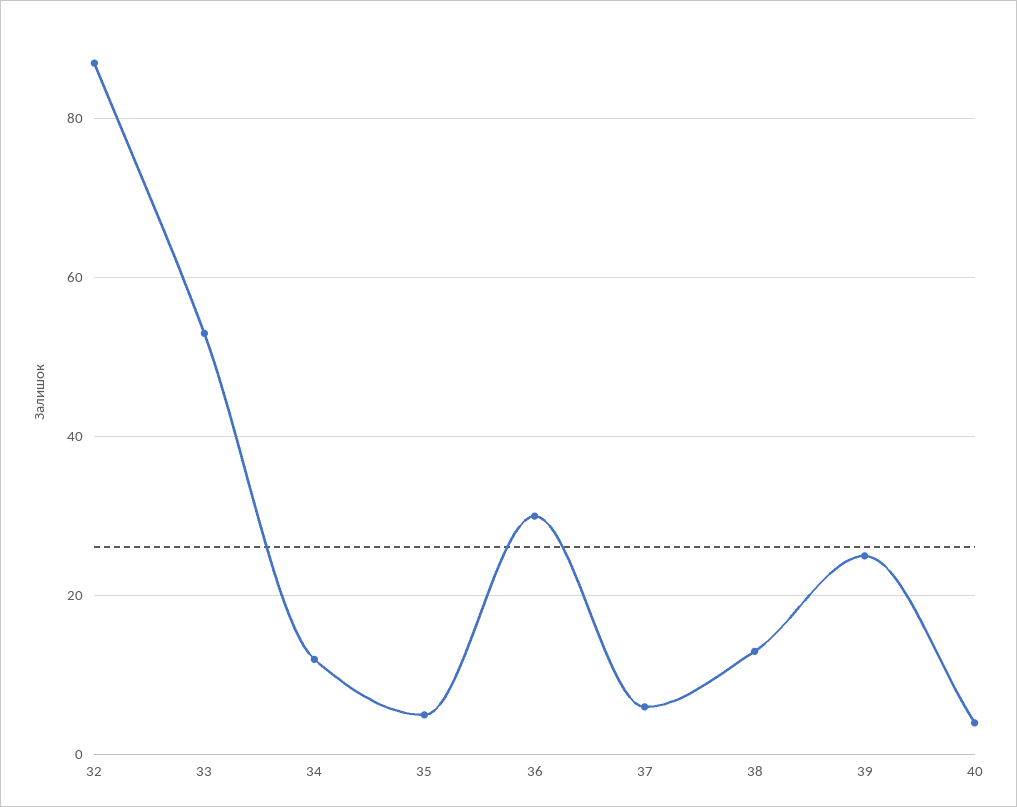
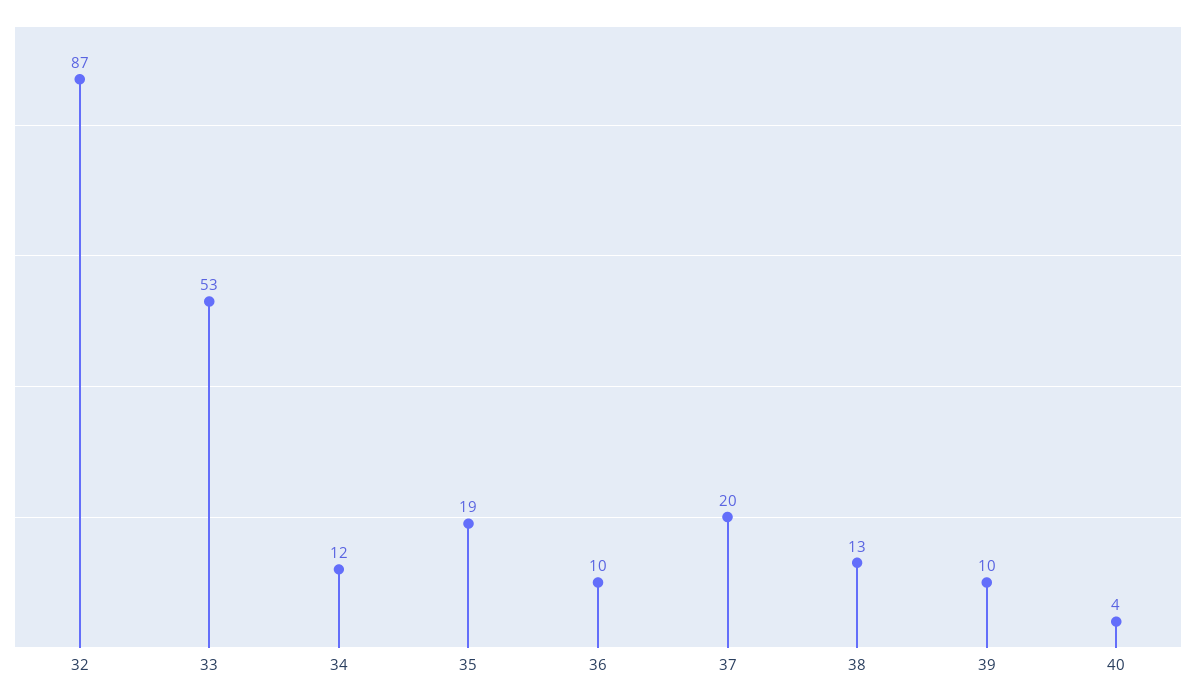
  {
    "32": 87,
    "33": 53,
    "34": 12,
-   "35": 5,
+   "35": 19,
-   "36": 30,
+   "36": 10,
-   "37": 5,
+   "37": 20,
    "38": 13,
-   "39": 25,
+   "39": 10,
    "40": 4
  }

